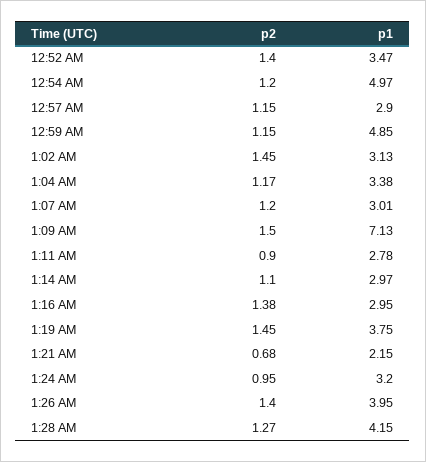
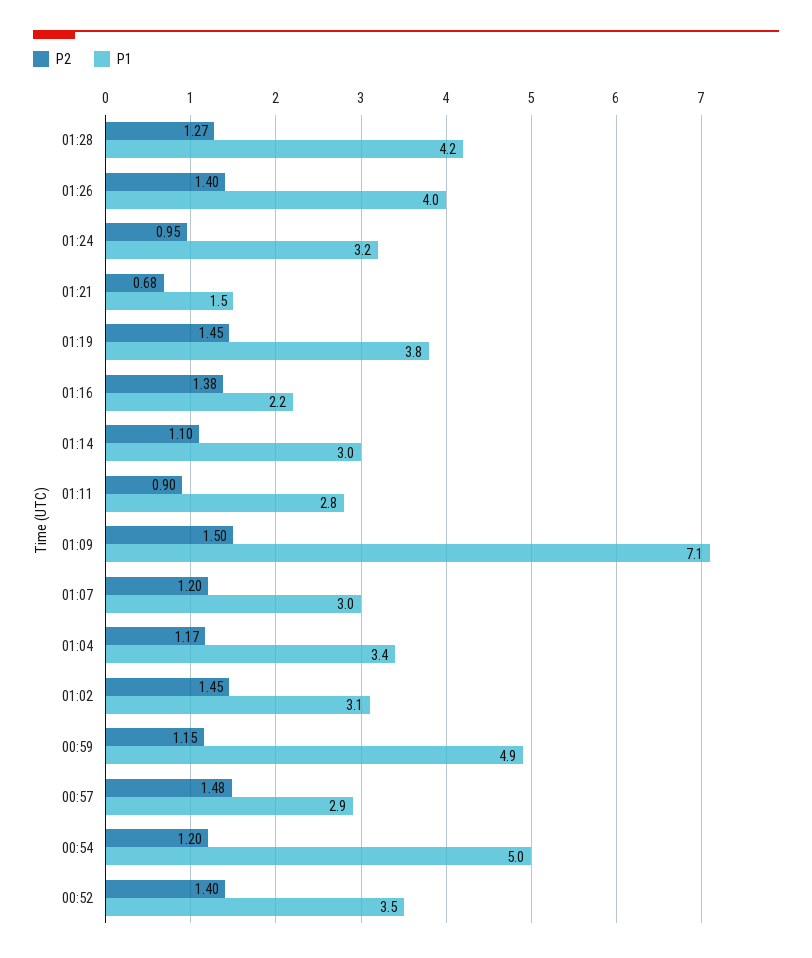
  {
    "p2": {
      "12:52 AM": 1.4,
      "12:54 AM": 1.2,
-     "12:57 AM": 1.15,
+     "12:57 AM": 1.48,
      "12:59 AM": 1.15,
      "1:02 AM": 1.45,
      "1:04 AM": 1.17,
      "1:07 AM": 1.2,
      "1:09 AM": 1.5,
      "1:11 AM": 0.9,
      "1:14 AM": 1.1,
      "1:16 AM": 1.38,
      "1:19 AM": 1.45,
      "1:21 AM": 0.68,
      "1:24 AM": 0.95,
      "1:26 AM": 1.4,
      "1:28 AM": 1.27
    },
    "p1": {
      "12:52 AM": 3.47,
      "12:54 AM": 4.97,
      "12:57 AM": 2.9,
      "12:59 AM": 4.85,
      "1:02 AM": 3.13,
      "1:04 AM": 3.38,
      "1:07 AM": 3.01,
      "1:09 AM": 7.13,
      "1:11 AM": 2.78,
      "1:14 AM": 2.97,
-     "1:16 AM": 2.95,
+     "1:16 AM": 2.2,
      "1:19 AM": 3.75,
-     "1:21 AM": 2.15,
+     "1:21 AM": 1.5,
      "1:24 AM": 3.2,
      "1:26 AM": 3.95,
      "1:28 AM": 4.15
    }
  }

